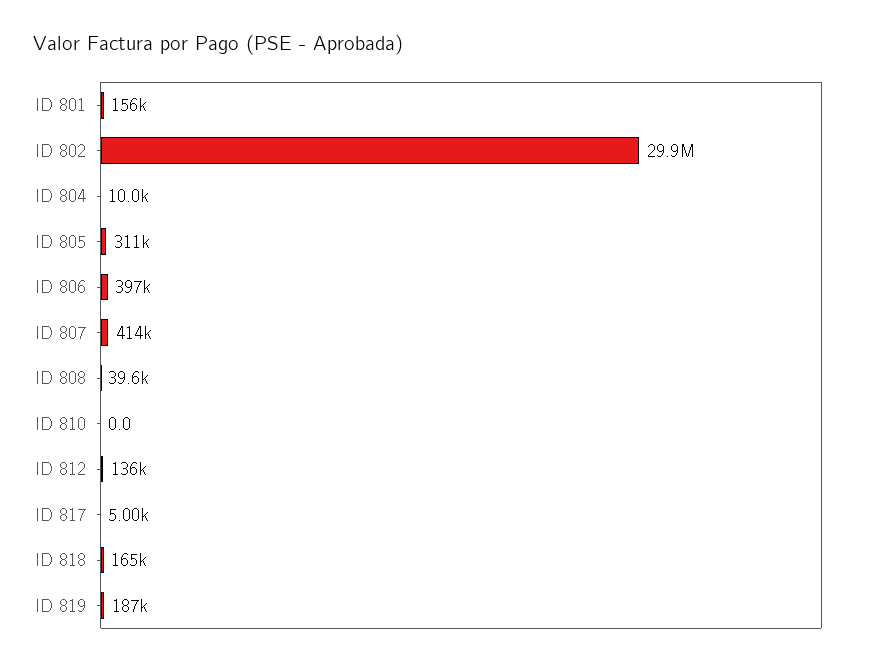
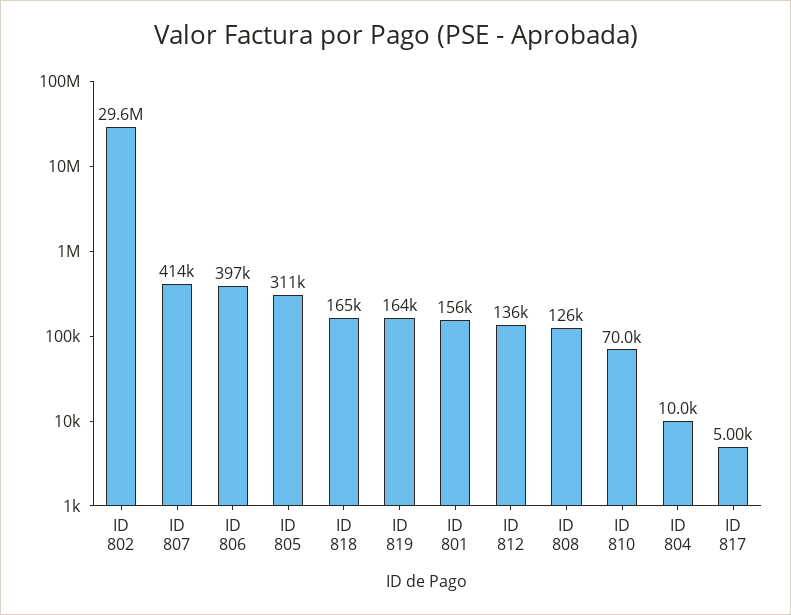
  {
    "ID 801": 156000,
-   "ID 802": 29900000,
+   "ID 802": 29600000,
    "ID 804": 10000,
    "ID 805": 311000,
    "ID 806": 397000,
    "ID 807": 414000,
-   "ID 808": 39600,
+   "ID 808": 126000,
-   "ID 810": 0,
+   "ID 810": 70000,
    "ID 812": 136000,
    "ID 817": 5000,
    "ID 818": 165000,
-   "ID 819": 187000
+   "ID 819": 164000
  }

